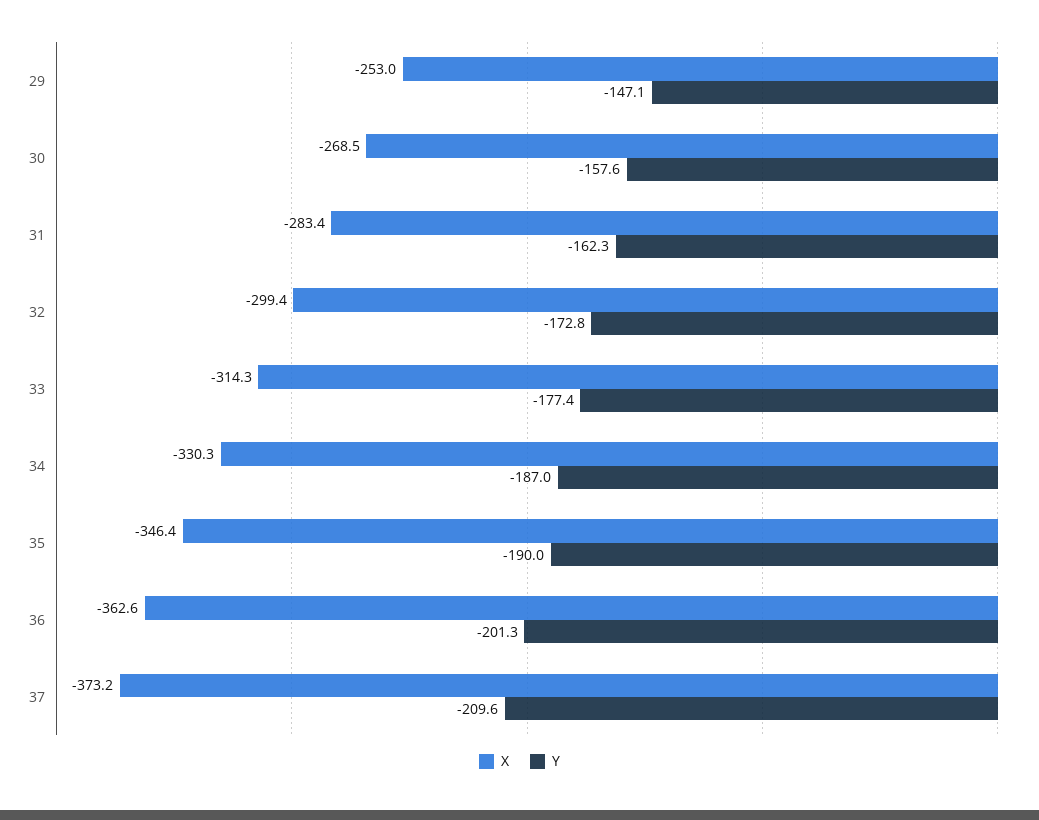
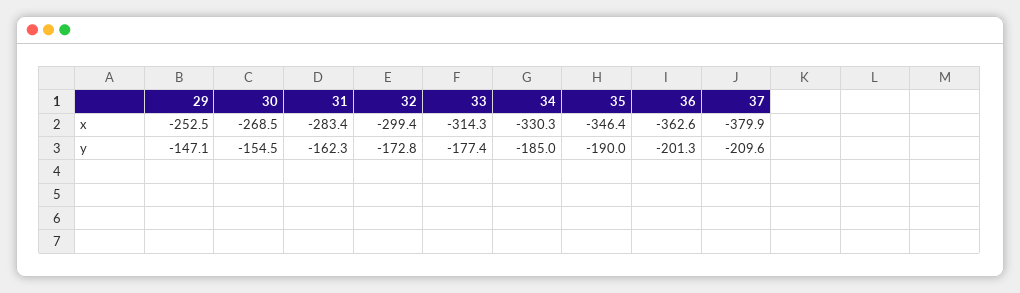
  {
    "X": {
-     "29": -253,
+     "29": -252.5,
      "30": -268.5,
      "31": -283.4,
      "32": -299.4,
      "33": -314.3,
      "34": -330.3,
      "35": -346.4,
      "36": -362.6,
-     "37": -373.2
+     "37": -379.9
    },
    "Y": {
      "29": -147.1,
-     "30": -157.6,
+     "30": -154.5,
      "31": -162.3,
      "32": -172.8,
      "33": -177.4,
-     "34": -187,
+     "34": -185,
      "35": -190,
      "36": -201.3,
      "37": -209.6
    }
  }

